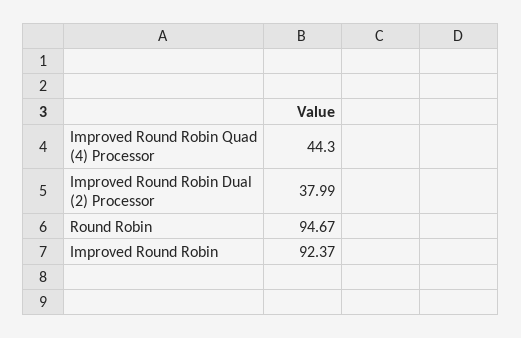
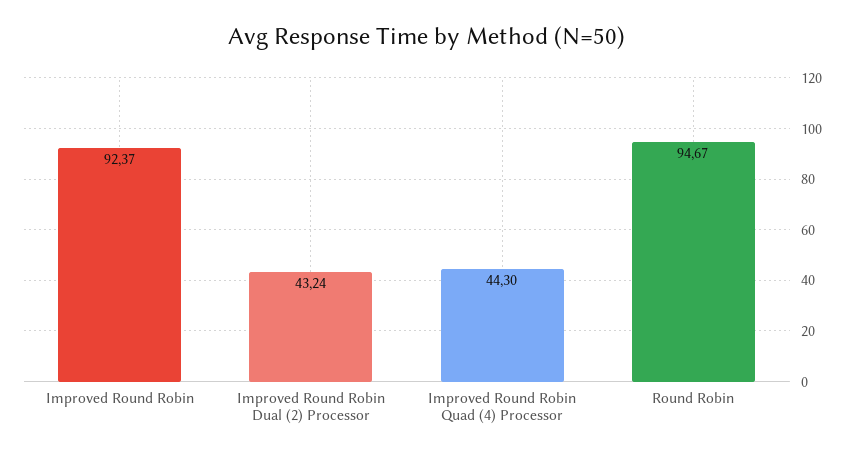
  {
    "Improved Round Robin Quad (4) Processor": 44.3,
-   "Improved Round Robin Dual (2) Processor": 37.99,
+   "Improved Round Robin Dual (2) Processor": 43.24,
    "Round Robin": 94.67,
    "Improved Round Robin": 92.37
  }

